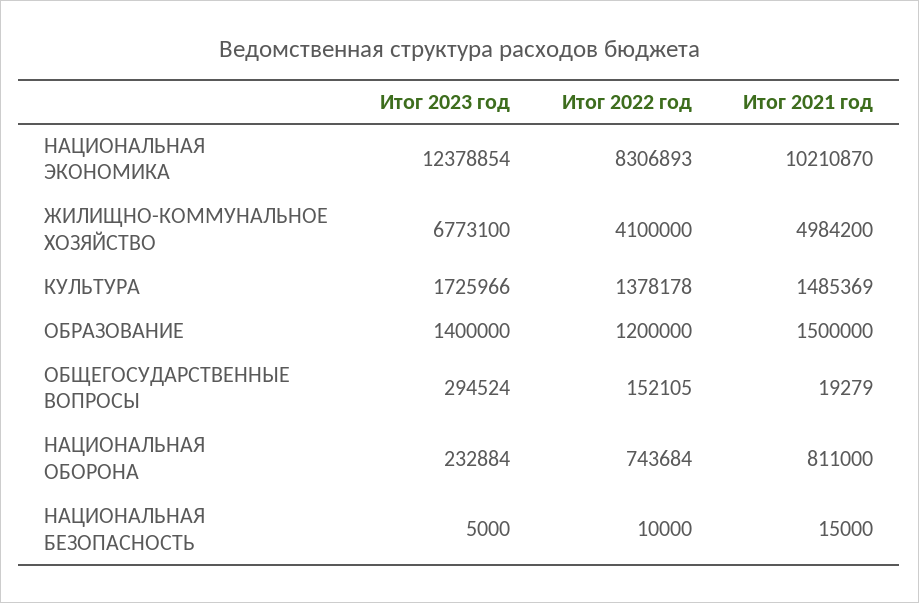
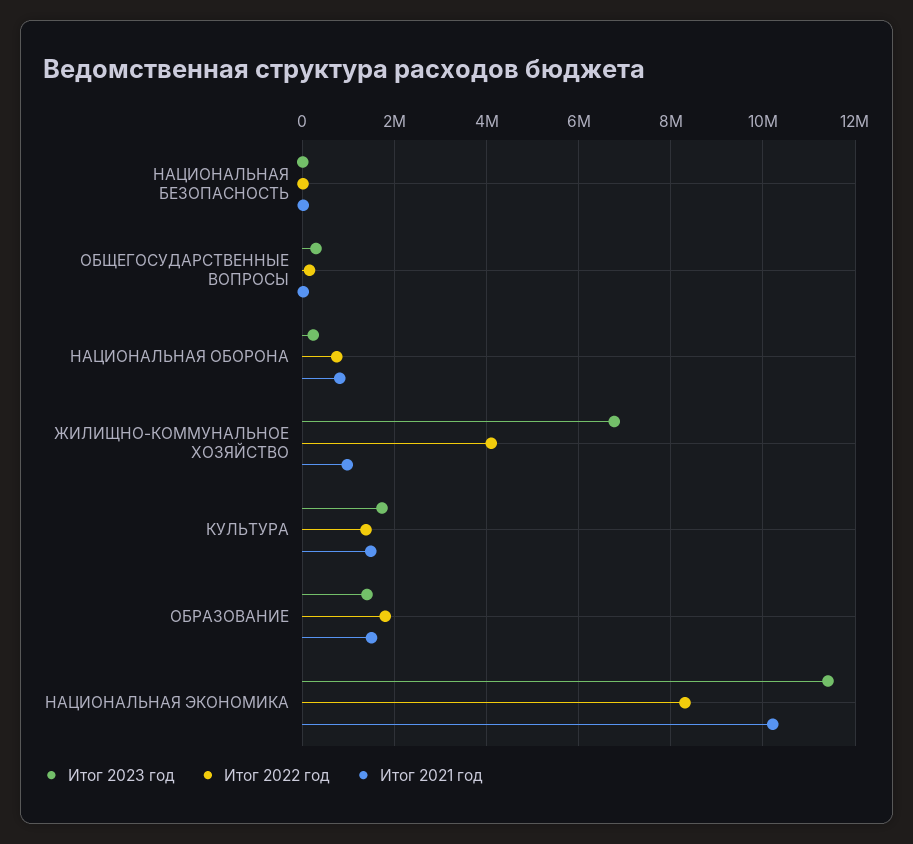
  {
    "Итог 2023 год": {
-     "НАЦИОНАЛЬНАЯ ЭКОНОМИКА": 12378854,
+     "НАЦИОНАЛЬНАЯ ЭКОНОМИКА": 11400000,
      "ЖИЛИЩНО-КОММУНАЛЬНОЕ ХОЗЯЙСТВО": 6773100,
      "КУЛЬТУРА": 1725966,
      "ОБРАЗОВАНИЕ": 1400000,
      "ОБЩЕГОСУДАРСТВЕННЫЕ ВОПРОСЫ": 294524,
      "НАЦИОНАЛЬНАЯ ОБОРОНА": 232884,
      "НАЦИОНАЛЬНАЯ БЕЗОПАСНОСТЬ": 5000
    },
    "Итог 2022 год": {
      "НАЦИОНАЛЬНАЯ ЭКОНОМИКА": 8306893,
      "ЖИЛИЩНО-КОММУНАЛЬНОЕ ХОЗЯЙСТВО": 4100000,
      "КУЛЬТУРА": 1378178,
-     "ОБРАЗОВАНИЕ": 1200000,
+     "ОБРАЗОВАНИЕ": 1800000,
      "ОБЩЕГОСУДАРСТВЕННЫЕ ВОПРОСЫ": 152105,
      "НАЦИОНАЛЬНАЯ ОБОРОНА": 743684,
      "НАЦИОНАЛЬНАЯ БЕЗОПАСНОСТЬ": 10000
    },
    "Итог 2021 год": {
      "НАЦИОНАЛЬНАЯ ЭКОНОМИКА": 10210870,
-     "ЖИЛИЩНО-КОММУНАЛЬНОЕ ХОЗЯЙСТВО": 4984200,
+     "ЖИЛИЩНО-КОММУНАЛЬНОЕ ХОЗЯЙСТВО": 1000000,
      "КУЛЬТУРА": 1485369,
      "ОБРАЗОВАНИЕ": 1500000,
      "ОБЩЕГОСУДАРСТВЕННЫЕ ВОПРОСЫ": 19279,
      "НАЦИОНАЛЬНАЯ ОБОРОНА": 811000,
      "НАЦИОНАЛЬНАЯ БЕЗОПАСНОСТЬ": 15000
    }
  }

